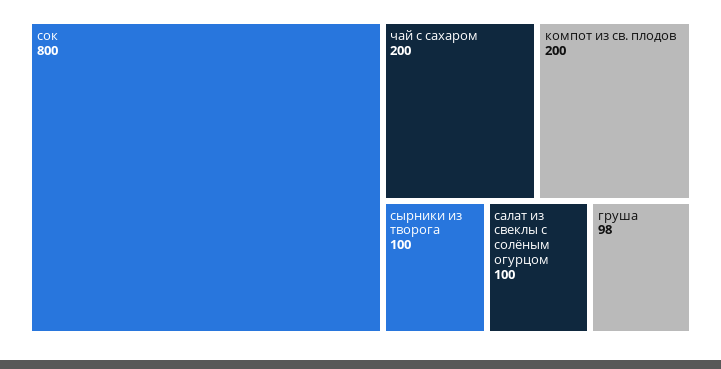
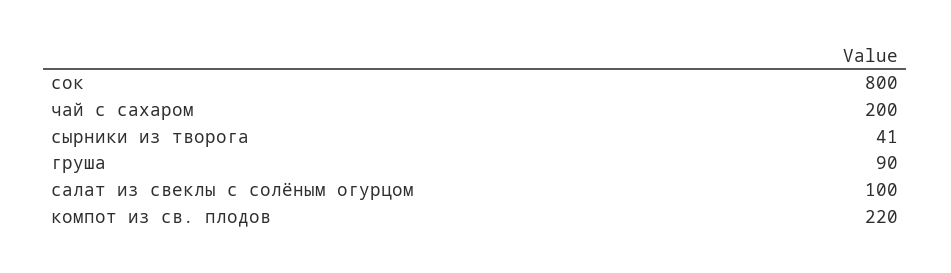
  {
    "сок": 800,
    "чай с сахаром": 200,
-   "компот из св. плодов": 200,
+   "компот из св. плодов": 220,
-   "сырники из творога": 100,
+   "сырники из творога": 41,
    "салат из свеклы с солёным огурцом": 100,
-   "груша": 98
+   "груша": 90
  }

